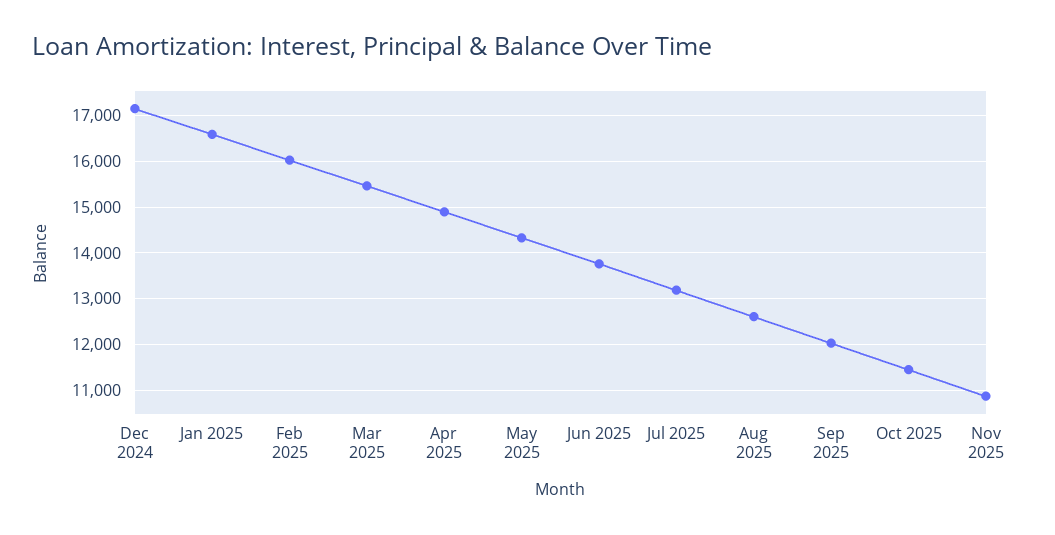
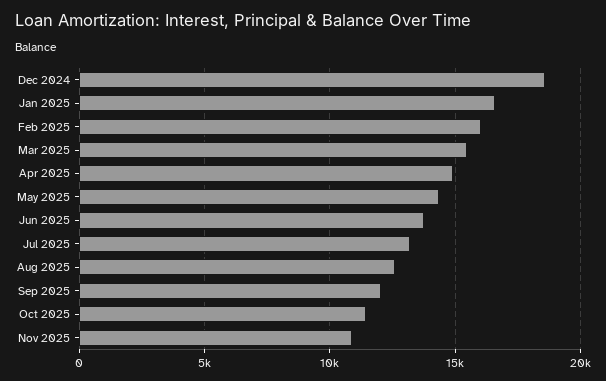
  {
-   "Dec 2024": 17200,
+   "Dec 2024": 18500,
    "Jan 2025": 16600,
    "Feb 2025": 16000,
    "Mar 2025": 15400,
    "Apr 2025": 14800,
    "May 2025": 14400,
    "Jun 2025": 13800,
    "Jul 2025": 13200,
    "Aug 2025": 12600,
    "Sep 2025": 12000,
    "Oct 2025": 11400,
    "Nov 2025": 10800
  }

